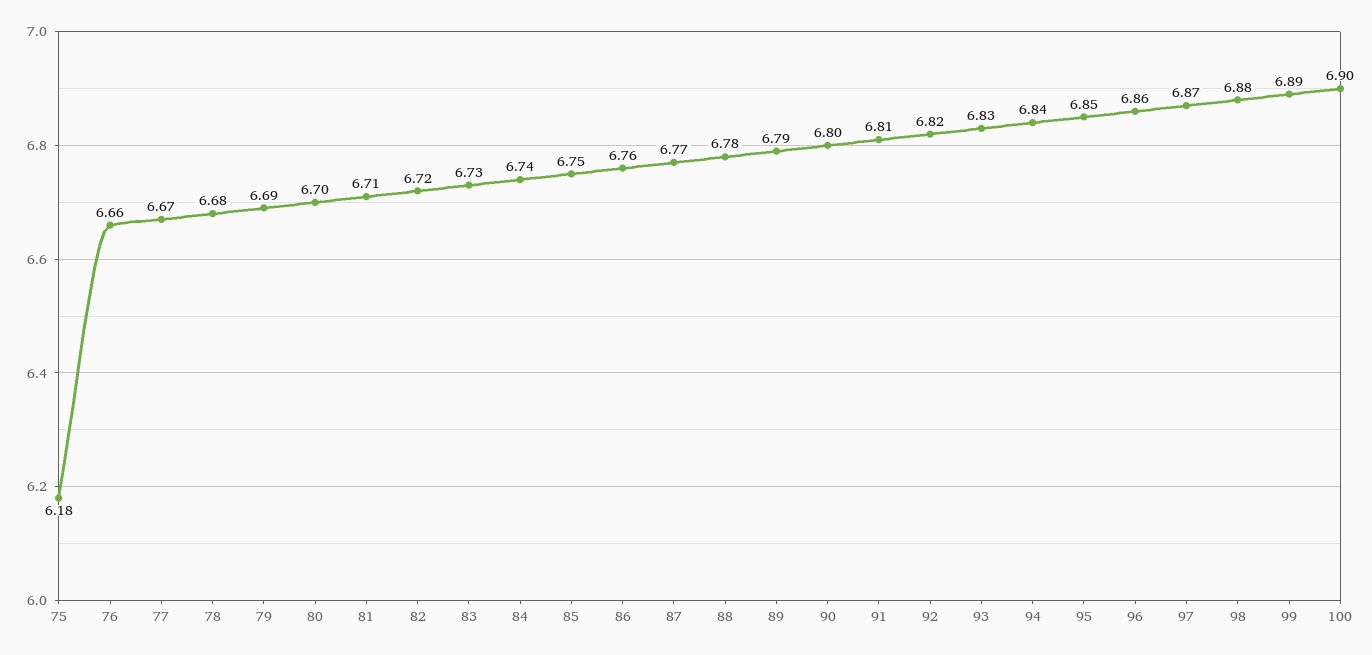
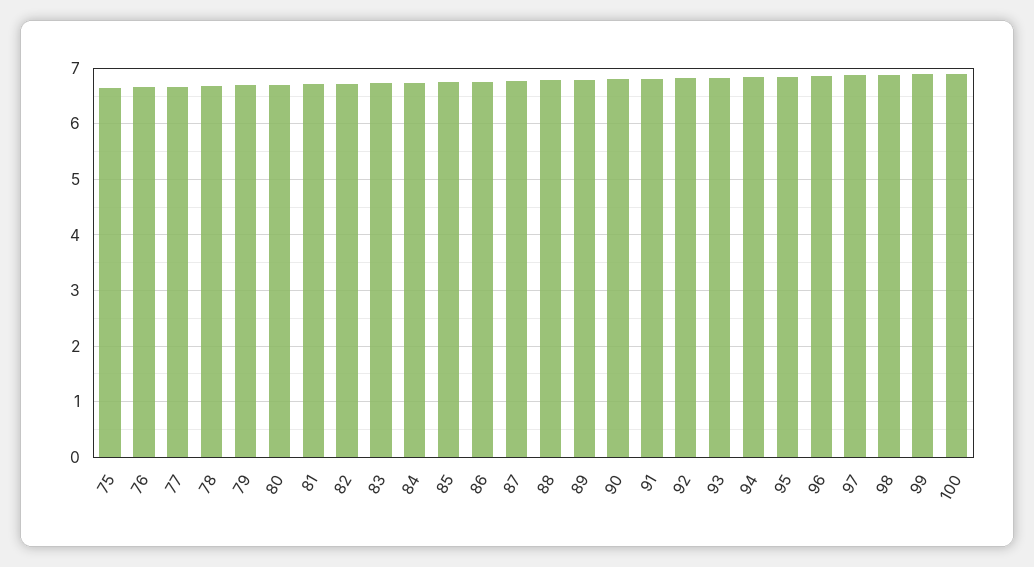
  {
-   "75": 6.18,
+   "75": 6.6,
    "76": 6.66,
    "77": 6.67,
    "78": 6.68,
    "79": 6.69,
    "80": 6.7,
    "81": 6.71,
    "82": 6.72,
    "83": 6.73,
    "84": 6.74,
    "85": 6.75,
    "86": 6.76,
    "87": 6.77,
    "88": 6.78,
    "89": 6.79,
    "90": 6.8,
    "91": 6.81,
    "92": 6.82,
    "93": 6.83,
    "94": 6.84,
    "95": 6.85,
    "96": 6.86,
    "97": 6.87,
    "98": 6.88,
    "99": 6.89,
    "100": 6.9
  }

